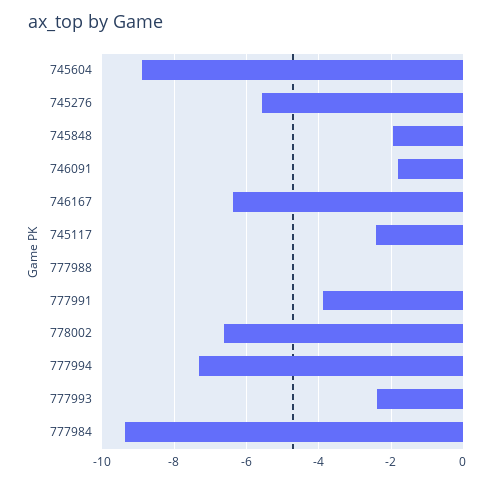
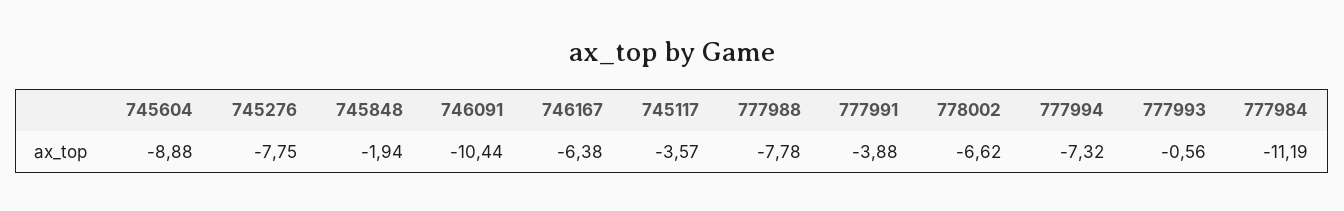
  {
    "745604": -8.88,
-   "745276": -5.6,
+   "745276": -7.75,
    "745848": -1.94,
-   "746091": -1.8,
+   "746091": -10.44,
    "746167": -6.38,
-   "745117": -2.4,
+   "745117": -3.57,
-   "777988": 0,
+   "777988": -7.78,
    "777991": -3.88,
    "778002": -6.62,
    "777994": -7.32,
-   "777993": -2.4,
+   "777993": -0.56,
-   "777984": -9.4
+   "777984": -11.19
  }

